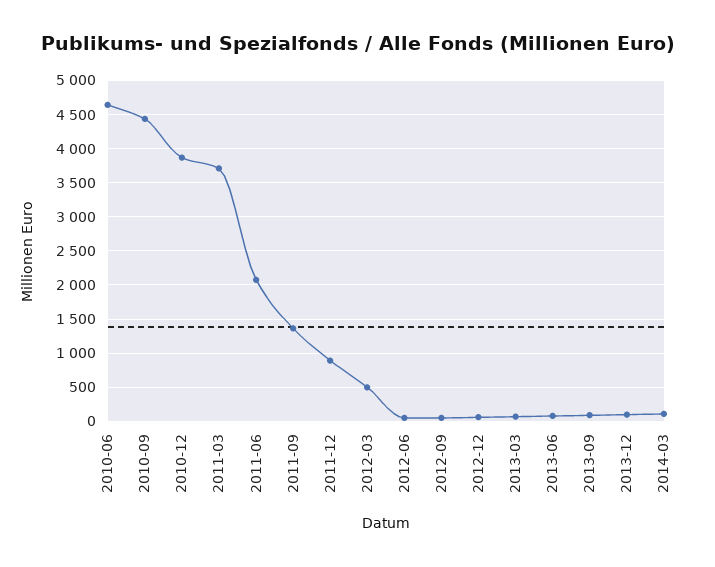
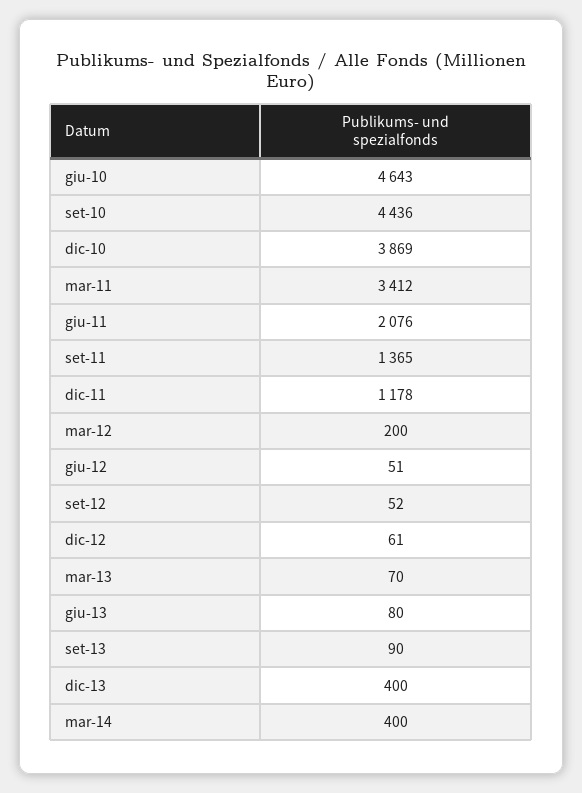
  {
    "2010-06": 4643,
    "2010-09": 4436,
    "2010-12": 3869,
-   "2011-03": 3700,
+   "2011-03": 3412,
    "2011-06": 2076,
    "2011-09": 1365,
-   "2011-12": 900,
+   "2011-12": 1178,
-   "2012-03": 500,
+   "2012-03": 200,
    "2012-06": 51,
    "2012-09": 52,
    "2012-12": 61,
    "2013-03": 70,
    "2013-06": 80,
    "2013-09": 90,
-   "2013-12": 100,
+   "2013-12": 400,
-   "2014-03": 100
+   "2014-03": 400
  }

